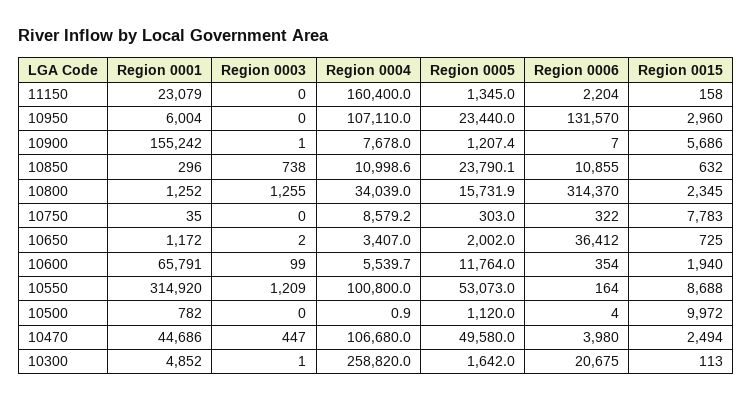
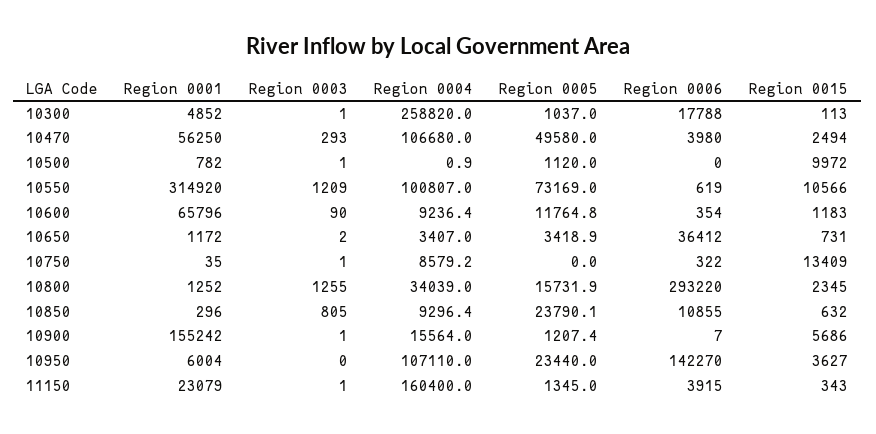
  {
    "Region 0001": {
      "11150": 23079,
      "10950": 6004,
      "10900": 155242,
      "10850": 296,
      "10800": 1252,
      "10750": 35,
      "10650": 1172,
-     "10600": 65791,
+     "10600": 65796,
      "10550": 314920,
      "10500": 782,
-     "10470": 44686,
+     "10470": 56250,
      "10300": 4852
    },
    "Region 0003": {
-     "11150": 0,
+     "11150": 1,
      "10950": 0,
      "10900": 1,
-     "10850": 738,
+     "10850": 805,
      "10800": 1255,
-     "10750": 0,
+     "10750": 1,
      "10650": 2,
-     "10600": 99,
+     "10600": 90,
      "10550": 1209,
-     "10500": 0,
+     "10500": 1,
-     "10470": 447,
+     "10470": 293,
      "10300": 1
    },
    "Region 0004": {
      "11150": 160400,
      "10950": 107110,
-     "10900": 7678,
+     "10900": 15564,
-     "10850": 10998.6,
+     "10850": 9296.4,
      "10800": 34039,
      "10750": 8579.2,
      "10650": 3407,
-     "10600": 5539.7,
+     "10600": 9236.4,
-     "10550": 100800,
+     "10550": 100807,
      "10500": 0.9,
      "10470": 106680,
      "10300": 258820
    },
    "Region 0005": {
      "11150": 1345,
      "10950": 23440,
      "10900": 1207.4,
      "10850": 23790.1,
      "10800": 15731.9,
-     "10750": 303,
+     "10750": 0,
-     "10650": 2002,
+     "10650": 3418.9,
-     "10600": 11764,
+     "10600": 11764.8,
-     "10550": 53073,
+     "10550": 73169,
      "10500": 1120,
      "10470": 49580,
-     "10300": 1642
+     "10300": 1037
    },
    "Region 0006": {
-     "11150": 2204,
+     "11150": 3915,
-     "10950": 131570,
+     "10950": 142270,
      "10900": 7,
      "10850": 10855,
-     "10800": 314370,
+     "10800": 293220,
      "10750": 322,
      "10650": 36412,
      "10600": 354,
-     "10550": 164,
+     "10550": 619,
-     "10500": 4,
+     "10500": 0,
      "10470": 3980,
-     "10300": 20675
+     "10300": 17788
    },
    "Region 0015": {
-     "11150": 158,
+     "11150": 343,
-     "10950": 2960,
+     "10950": 3627,
      "10900": 5686,
      "10850": 632,
      "10800": 2345,
-     "10750": 7783,
+     "10750": 13409,
-     "10650": 725,
+     "10650": 731,
-     "10600": 1940,
+     "10600": 1183,
-     "10550": 8688,
+     "10550": 10566,
      "10500": 9972,
      "10470": 2494,
      "10300": 113
    }
  }

